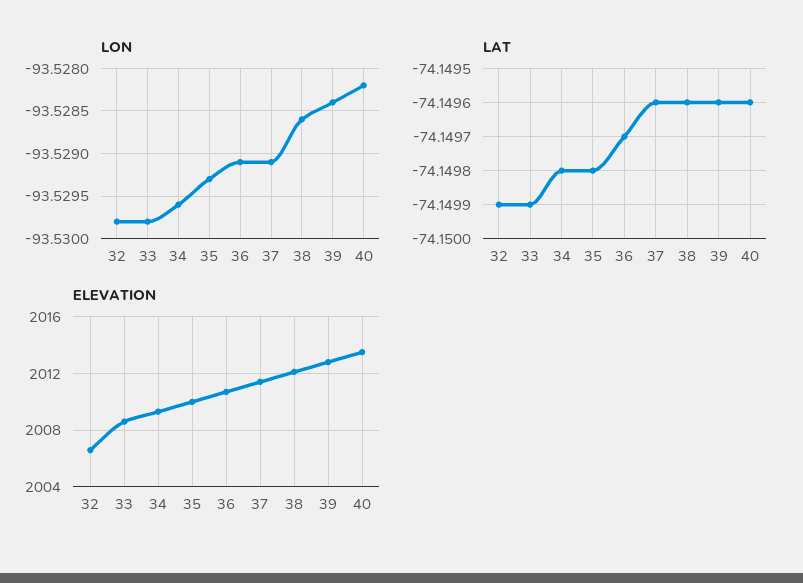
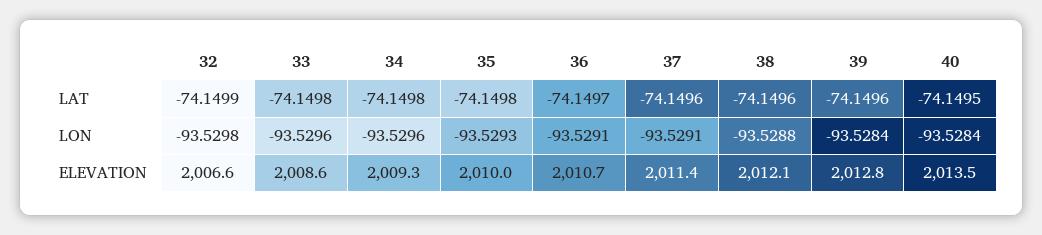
  {
    "LON": {
      "32": -93.5298,
-     "33": -93.5298,
+     "33": -93.5296,
      "34": -93.5296,
      "35": -93.5293,
      "36": -93.5291,
      "37": -93.5291,
-     "38": -93.5286,
+     "38": -93.5288,
      "39": -93.5284,
-     "40": -93.5282
+     "40": -93.5284
    },
    "LAT": {
      "32": -74.1499,
-     "33": -74.1499,
+     "33": -74.1498,
      "34": -74.1498,
      "35": -74.1498,
      "36": -74.1497,
      "37": -74.1496,
      "38": -74.1496,
      "39": -74.1496,
-     "40": -74.1496
+     "40": -74.1495
    },
    "ELEVATION": {
      "32": 2006.6,
      "33": 2008.6,
      "34": 2009.3,
      "35": 2010,
      "36": 2010.7,
      "37": 2011.4,
      "38": 2012.1,
      "39": 2012.8,
      "40": 2013.5
    }
  }

